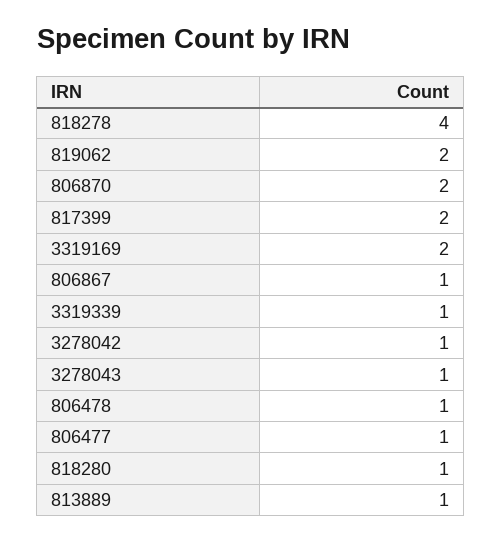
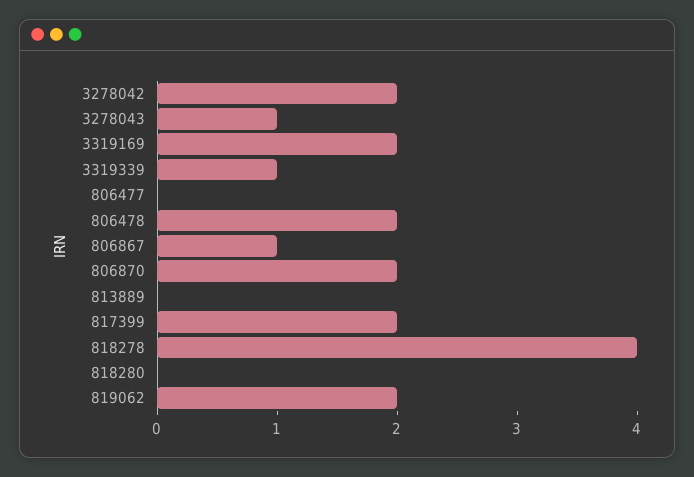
  {
    "818278": 4,
    "819062": 2,
    "806870": 2,
    "817399": 2,
    "3319169": 2,
    "806867": 1,
    "3319339": 1,
-   "3278042": 1,
+   "3278042": 2,
    "3278043": 1,
-   "806478": 1,
+   "806478": 2,
-   "806477": 1,
+   "806477": 0,
-   "818280": 1,
+   "818280": 0,
-   "813889": 1
+   "813889": 0
  }

